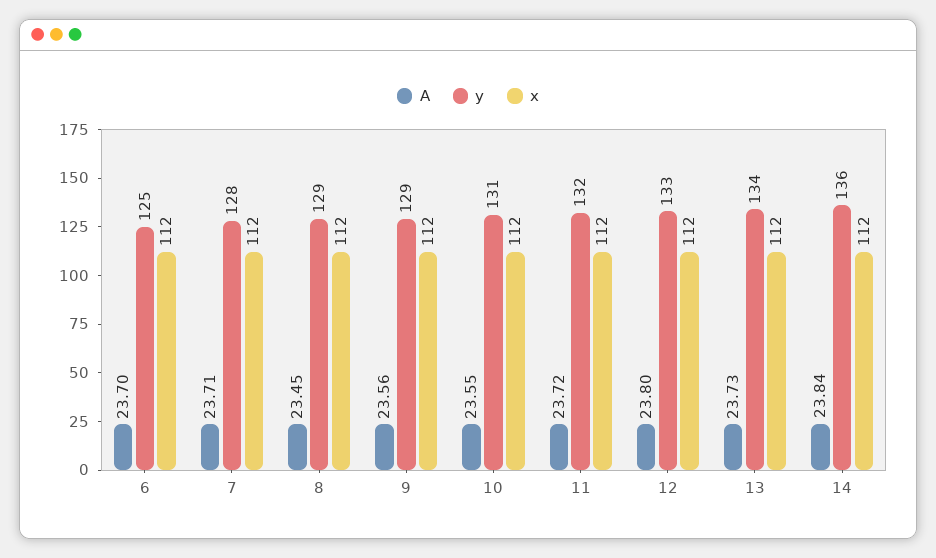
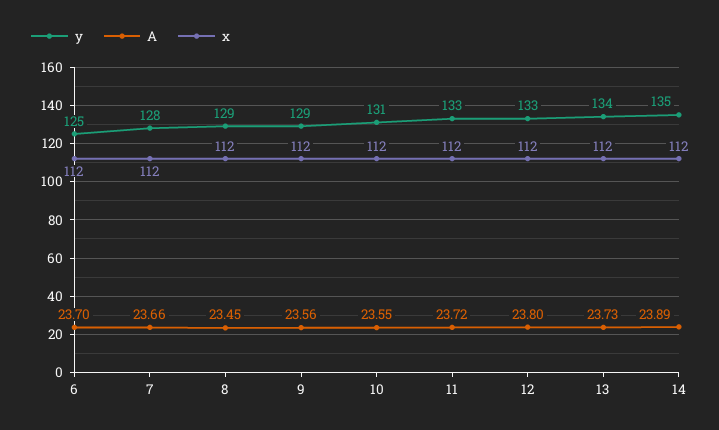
  {
    "A": {
      "6": 23.7,
-     "7": 23.71,
+     "7": 23.66,
      "8": 23.45,
      "9": 23.56,
      "10": 23.55,
      "11": 23.72,
      "12": 23.8,
      "13": 23.73,
-     "14": 23.84
+     "14": 23.89
    },
    "y": {
      "6": 125,
      "7": 128,
      "8": 129,
      "9": 129,
      "10": 131,
-     "11": 132,
+     "11": 133,
      "12": 133,
      "13": 134,
-     "14": 136
+     "14": 135
    },
    "x": {
      "6": 112,
      "7": 112,
      "8": 112,
      "9": 112,
      "10": 112,
      "11": 112,
      "12": 112,
      "13": 112,
      "14": 112
    }
  }

